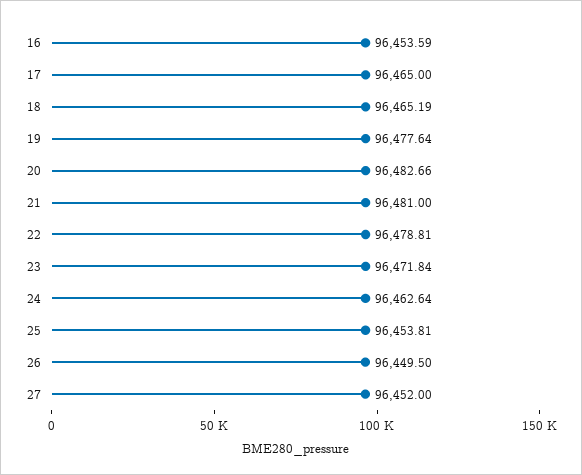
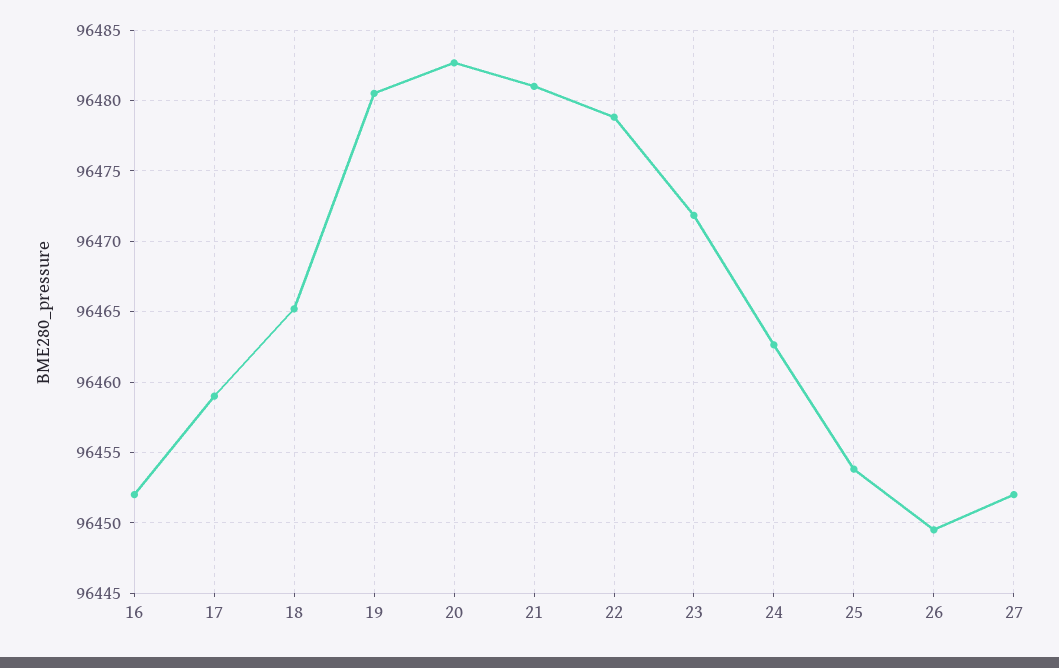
  {
-   "16": 96453.59,
+   "16": 96452,
-   "17": 96465,
+   "17": 96459,
    "18": 96465.19,
-   "19": 96477.64,
+   "19": 96480.5,
    "20": 96482.66,
    "21": 96481,
    "22": 96478.81,
    "23": 96471.84,
    "24": 96462.64,
    "25": 96453.81,
    "26": 96449.5,
    "27": 96452
  }

